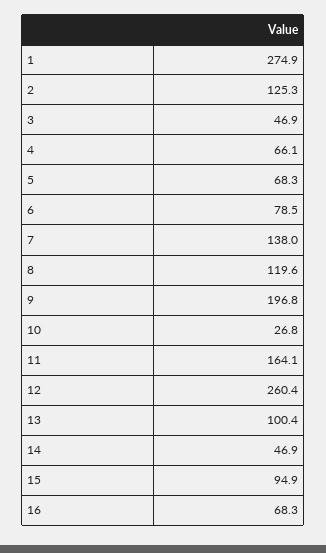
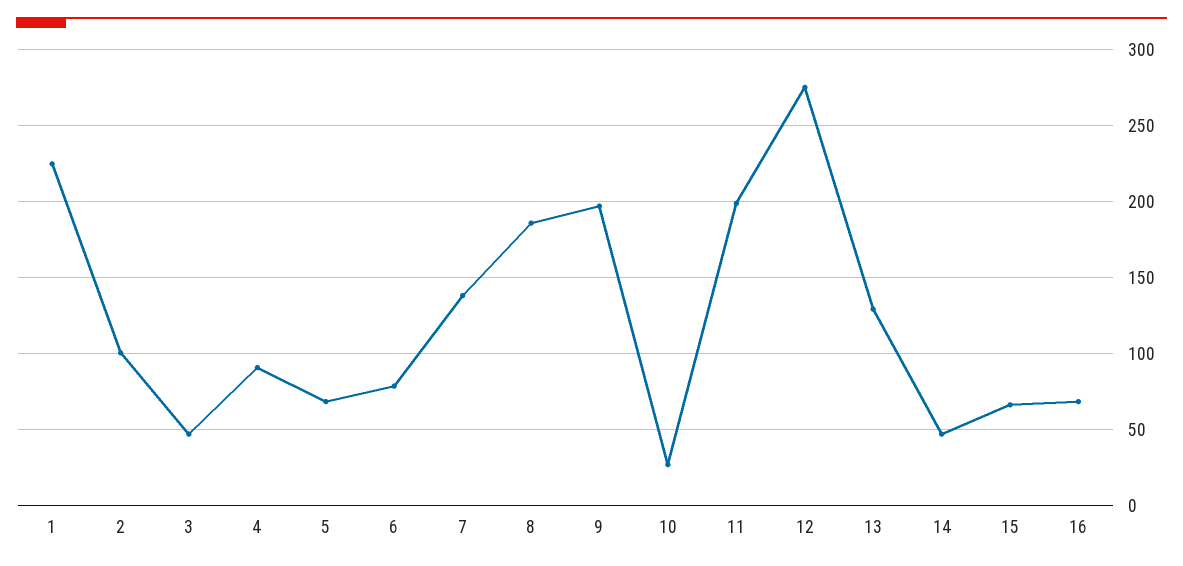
  {
-   "1": 274.9,
+   "1": 225,
-   "2": 125.3,
+   "2": 100,
    "3": 46.9,
-   "4": 66.1,
+   "4": 90,
    "5": 68.3,
    "6": 78.5,
    "7": 138,
-   "8": 119.6,
+   "8": 185,
    "9": 196.8,
    "10": 26.8,
-   "11": 164.1,
+   "11": 200,
-   "12": 260.4,
+   "12": 275,
-   "13": 100.4,
+   "13": 130,
    "14": 46.9,
-   "15": 94.9,
+   "15": 65,
    "16": 68.3
  }

